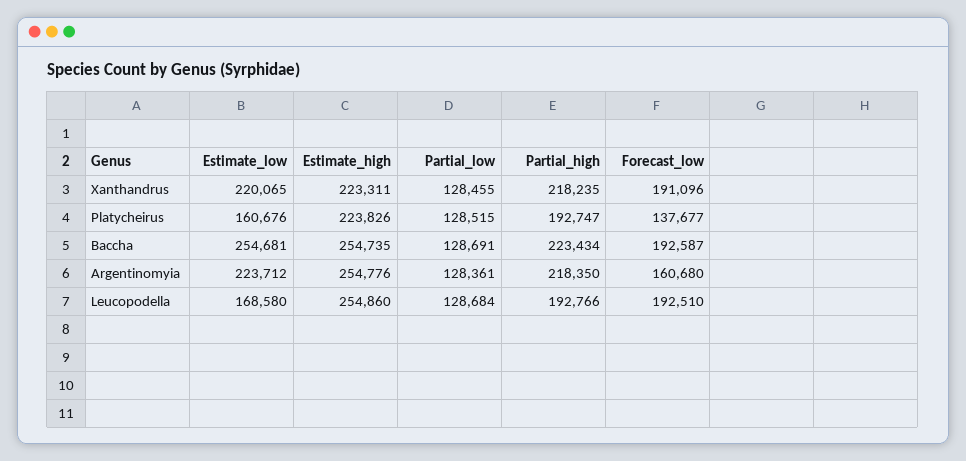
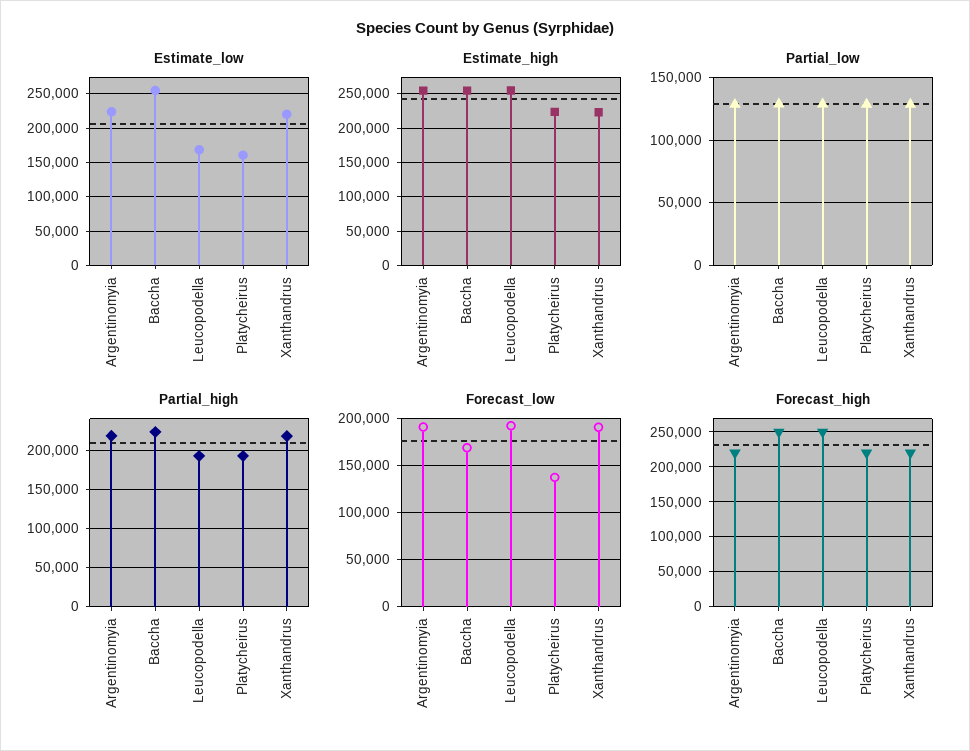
  {
    "Estimate_low": {
      "Xanthandrus": 220065,
      "Platycheirus": 160676,
      "Baccha": 254681,
      "Argentinomyia": 223712,
      "Leucopodella": 168580
    },
    "Estimate_high": {
      "Xanthandrus": 223311,
      "Platycheirus": 223826,
      "Baccha": 254735,
      "Argentinomyia": 254776,
      "Leucopodella": 254860
    },
    "Partial_low": {
      "Xanthandrus": 128455,
      "Platycheirus": 128515,
      "Baccha": 128691,
      "Argentinomyia": 128361,
      "Leucopodella": 128684
    },
    "Partial_high": {
      "Xanthandrus": 218235,
      "Platycheirus": 192747,
      "Baccha": 223434,
      "Argentinomyia": 218350,
      "Leucopodella": 192766
    },
    "Forecast_low": {
      "Xanthandrus": 191096,
      "Platycheirus": 137677,
-     "Baccha": 192587,
+     "Baccha": 170000,
-     "Argentinomyia": 160680,
+     "Argentinomyia": 190000,
      "Leucopodella": 192510
-   }
+   },
+   "Forecast_high": {
+     "Argentinomyia": 220000,
+     "Baccha": 250000,
+     "Leucopodella": 250000,
+     "Platycheirus": 220000,
+     "Xanthandrus": 220000
+   }
  }

